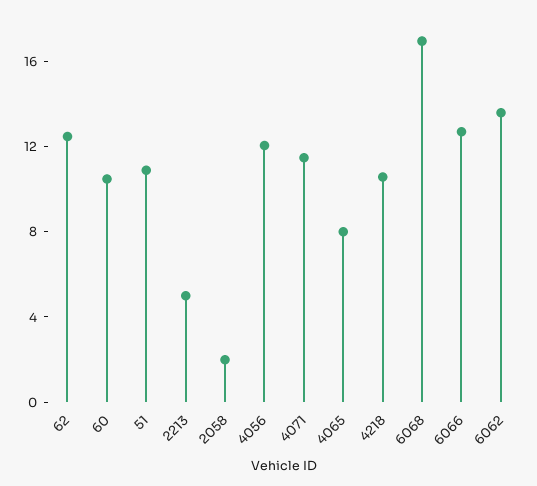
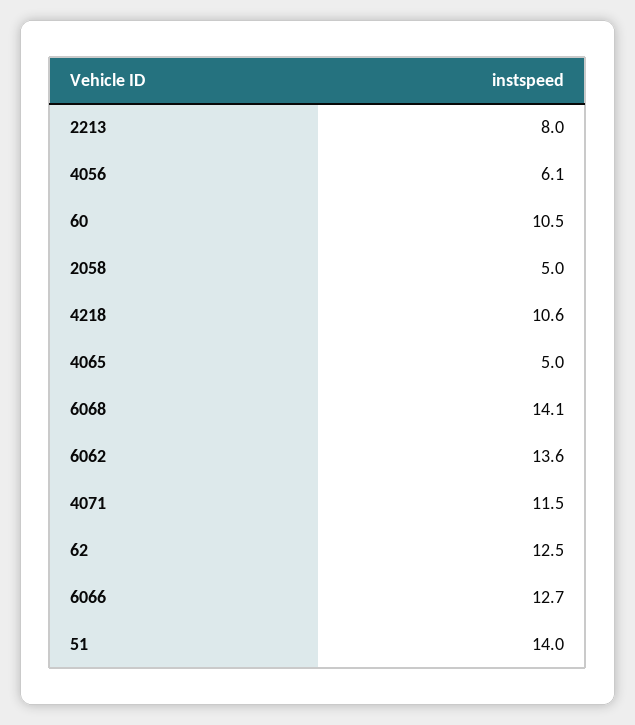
  {
    "62": 12.5,
    "60": 10.5,
-   "51": 11,
+   "51": 14,
-   "2213": 5,
+   "2213": 8,
-   "2058": 2,
+   "2058": 5,
-   "4056": 12,
+   "4056": 6.1,
    "4071": 11.5,
-   "4065": 8,
+   "4065": 5,
    "4218": 10.6,
-   "6068": 17,
+   "6068": 14.1,
    "6066": 12.7,
    "6062": 13.6
  }

